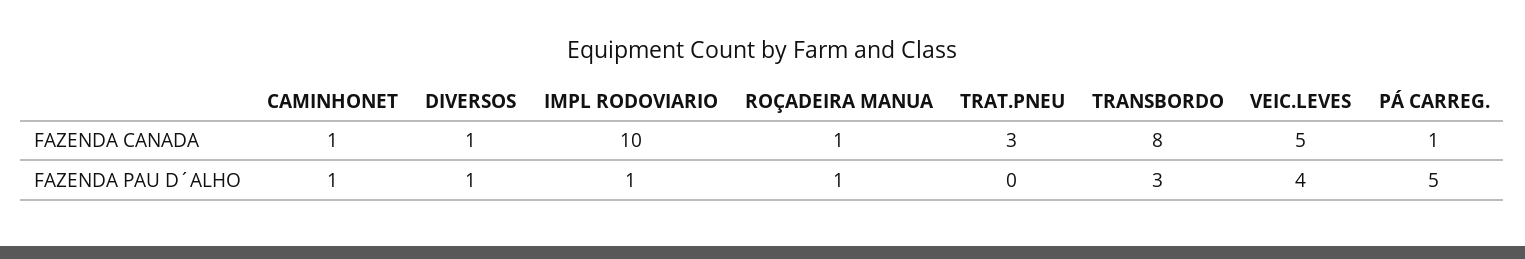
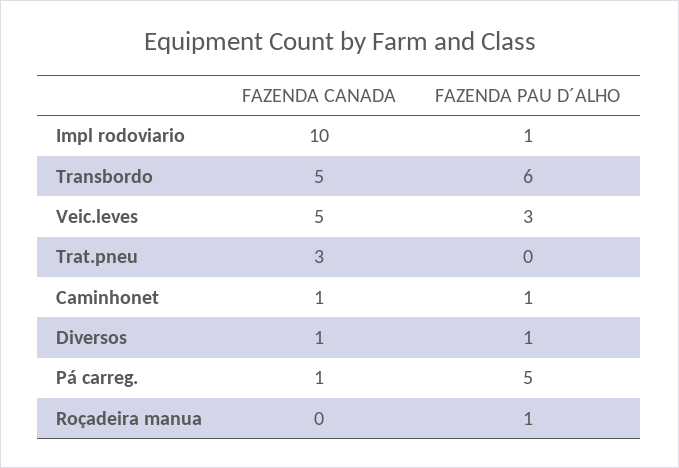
  {
    "CAMINHONET": {
      "FAZENDA CANADA": 1,
      "FAZENDA PAU D´ALHO": 1
    },
    "DIVERSOS": {
      "FAZENDA CANADA": 1,
      "FAZENDA PAU D´ALHO": 1
    },
    "IMPL RODOVIARIO": {
      "FAZENDA CANADA": 10,
      "FAZENDA PAU D´ALHO": 1
    },
    "ROÇADEIRA MANUA": {
-     "FAZENDA CANADA": 1,
+     "FAZENDA CANADA": 0,
      "FAZENDA PAU D´ALHO": 1
    },
    "TRAT.PNEU": {
      "FAZENDA CANADA": 3,
      "FAZENDA PAU D´ALHO": 0
    },
    "TRANSBORDO": {
-     "FAZENDA CANADA": 8,
+     "FAZENDA CANADA": 5,
-     "FAZENDA PAU D´ALHO": 3
+     "FAZENDA PAU D´ALHO": 6
    },
    "VEIC.LEVES": {
      "FAZENDA CANADA": 5,
-     "FAZENDA PAU D´ALHO": 4
+     "FAZENDA PAU D´ALHO": 3
    },
    "PÁ CARREG.": {
      "FAZENDA CANADA": 1,
      "FAZENDA PAU D´ALHO": 5
    }
  }

